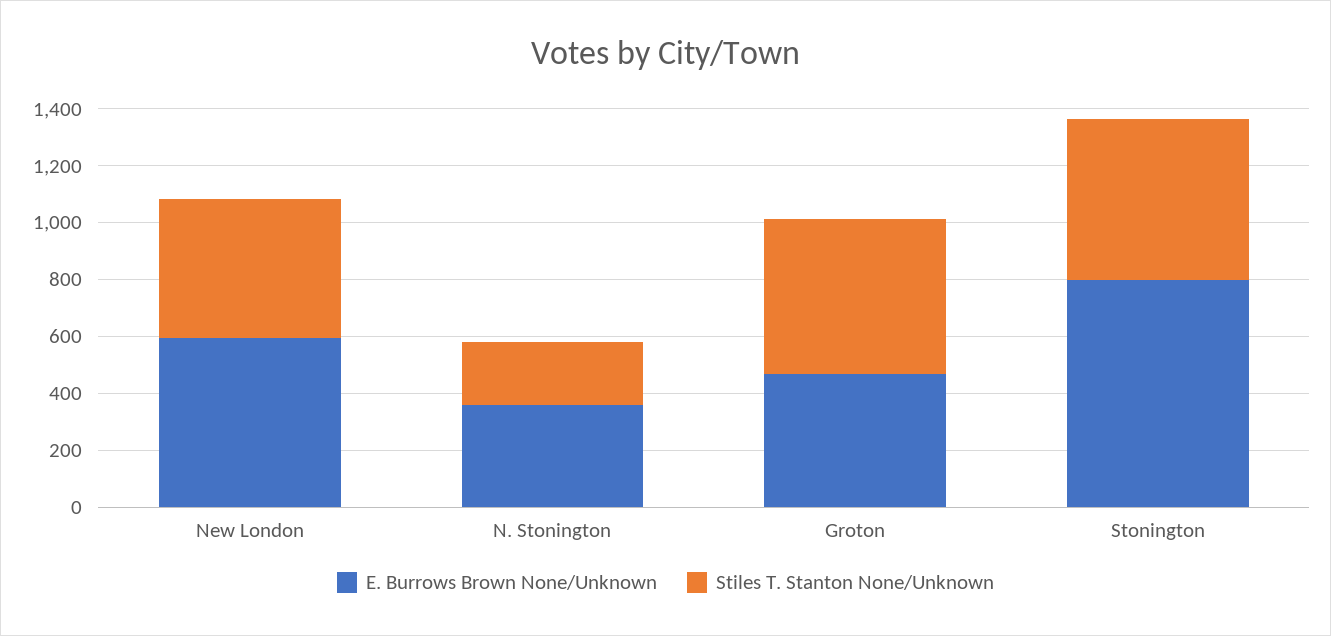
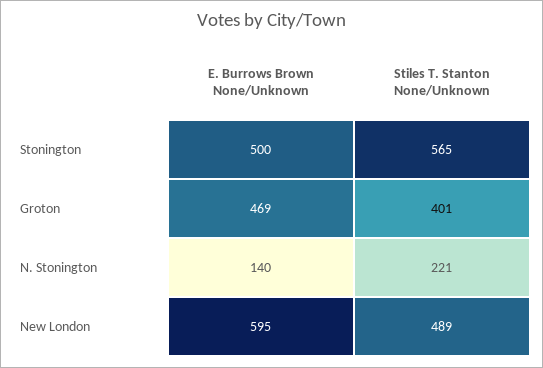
  {
    "E. Burrows Brown None/Unknown": {
      "New London": 595,
-     "N. Stonington": 350,
+     "N. Stonington": 140,
      "Groton": 469,
-     "Stonington": 800
+     "Stonington": 500
    },
    "Stiles T. Stanton None/Unknown": {
      "New London": 489,
      "N. Stonington": 221,
-     "Groton": 550,
+     "Groton": 401,
      "Stonington": 565
    }
  }

